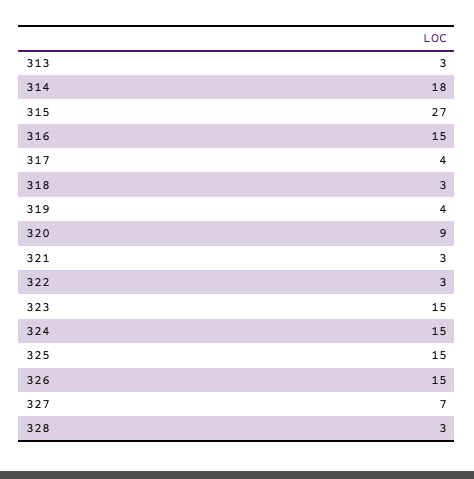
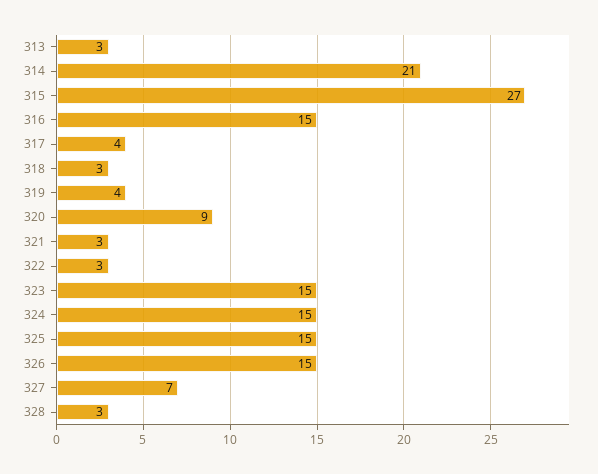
  {
    "313": 3,
-   "314": 18,
+   "314": 21,
    "315": 27,
    "316": 15,
    "317": 4,
    "318": 3,
    "319": 4,
    "320": 9,
    "321": 3,
    "322": 3,
    "323": 15,
    "324": 15,
    "325": 15,
    "326": 15,
    "327": 7,
    "328": 3
  }

